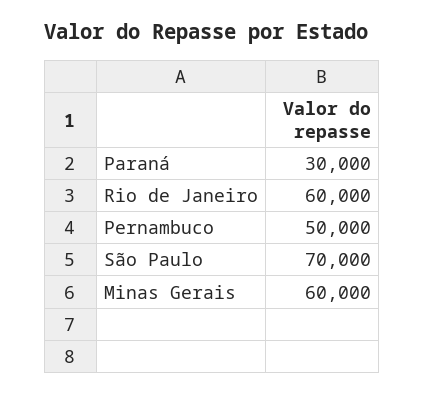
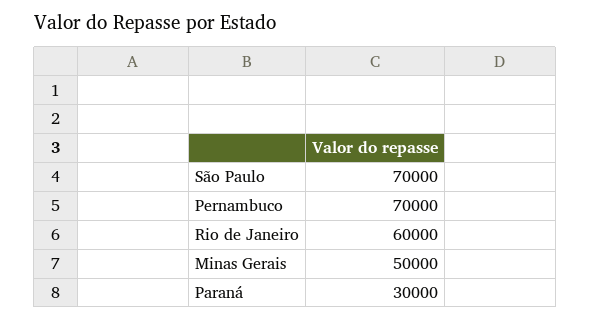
  {
    "Paraná": 30000,
    "Rio de Janeiro": 60000,
-   "Pernambuco": 50000,
+   "Pernambuco": 70000,
    "São Paulo": 70000,
-   "Minas Gerais": 60000
+   "Minas Gerais": 50000
  }

